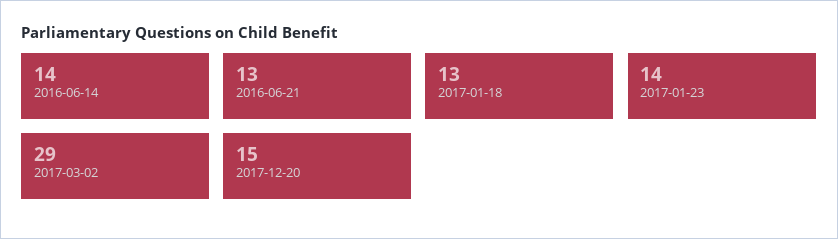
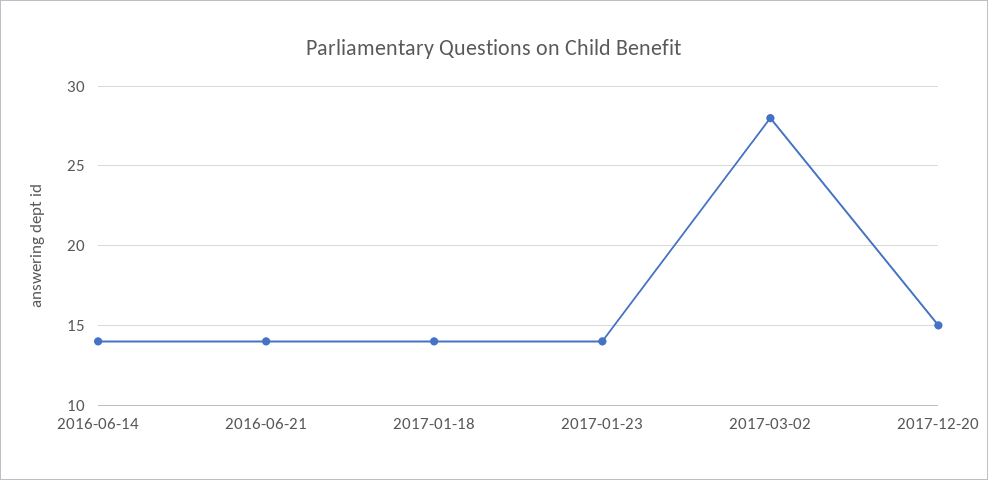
  {
    "2016-06-14": 14,
-   "2016-06-21": 13,
+   "2016-06-21": 14,
-   "2017-01-18": 13,
+   "2017-01-18": 14,
    "2017-01-23": 14,
-   "2017-03-02": 29,
+   "2017-03-02": 28,
    "2017-12-20": 15
  }

